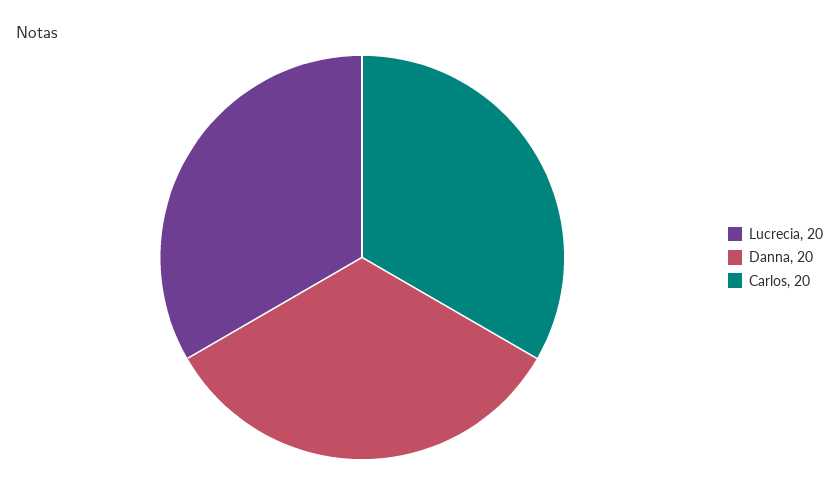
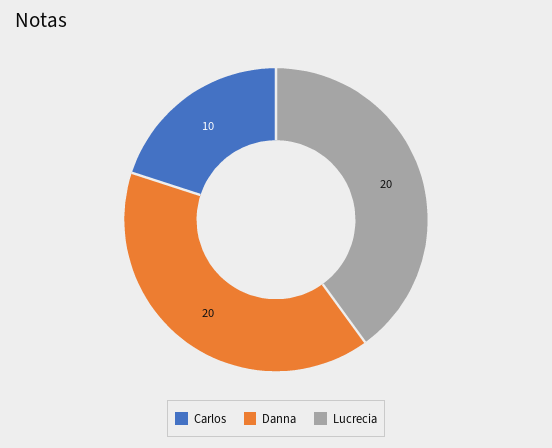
  {
    "Lucrecia": 20,
    "Danna": 20,
-   "Carlos": 20
+   "Carlos": 10
  }

